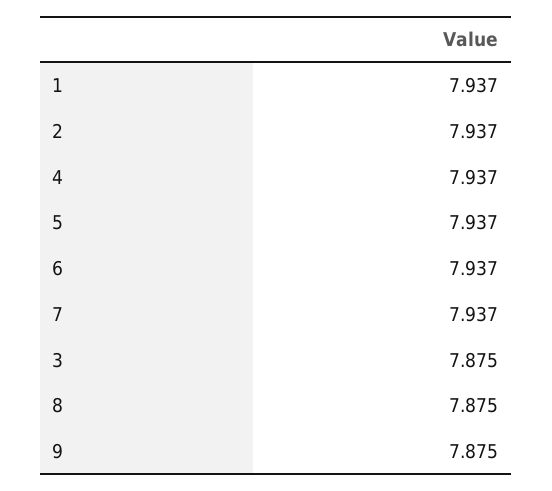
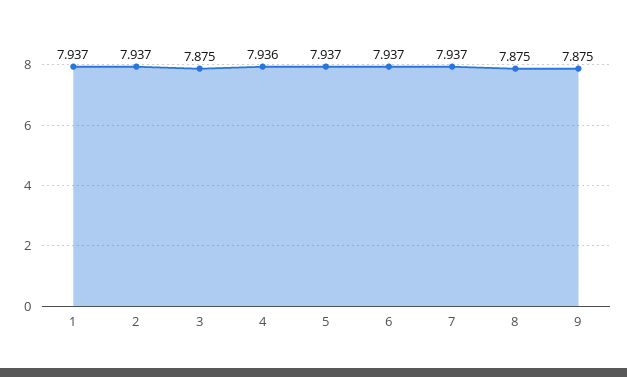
  {
    "1": 7.937,
    "2": 7.937,
-   "4": 7.937,
+   "4": 7.936,
    "5": 7.937,
    "6": 7.937,
    "7": 7.937,
    "3": 7.875,
    "8": 7.875,
    "9": 7.875
  }

